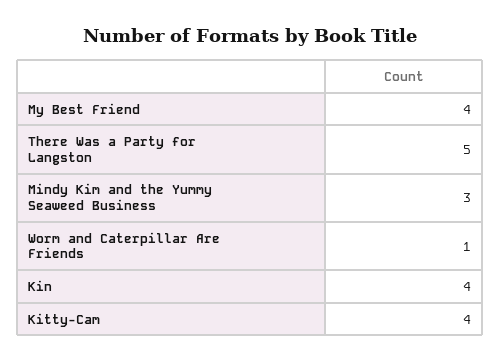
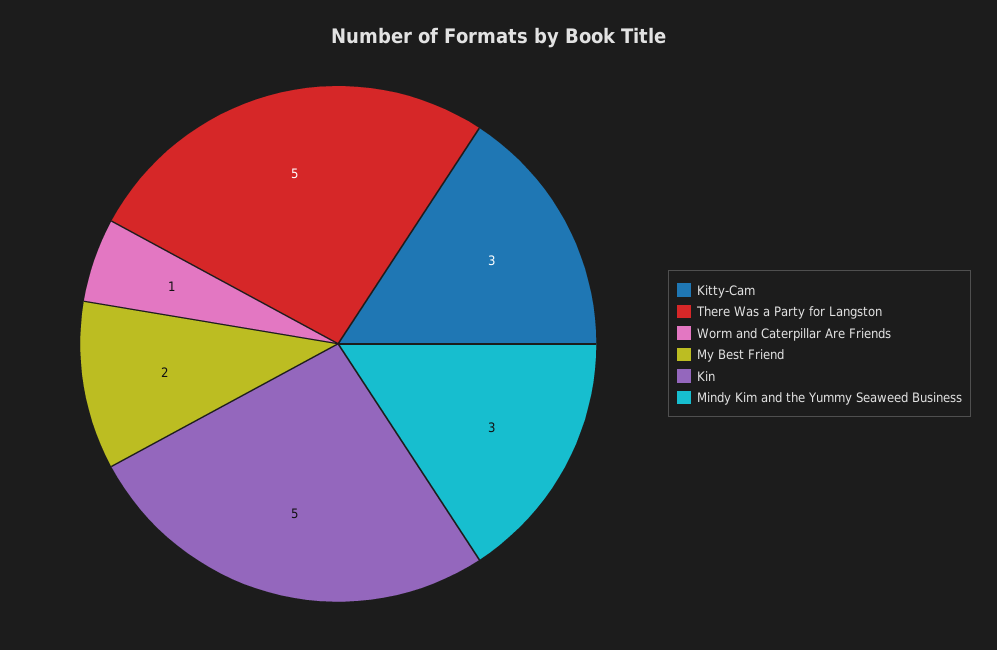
  {
-   "My Best Friend": 4,
+   "My Best Friend": 2,
    "There Was a Party for Langston": 5,
    "Mindy Kim and the Yummy Seaweed Business": 3,
    "Worm and Caterpillar Are Friends": 1,
-   "Kin": 4,
+   "Kin": 5,
-   "Kitty-Cam": 4
+   "Kitty-Cam": 3
  }

